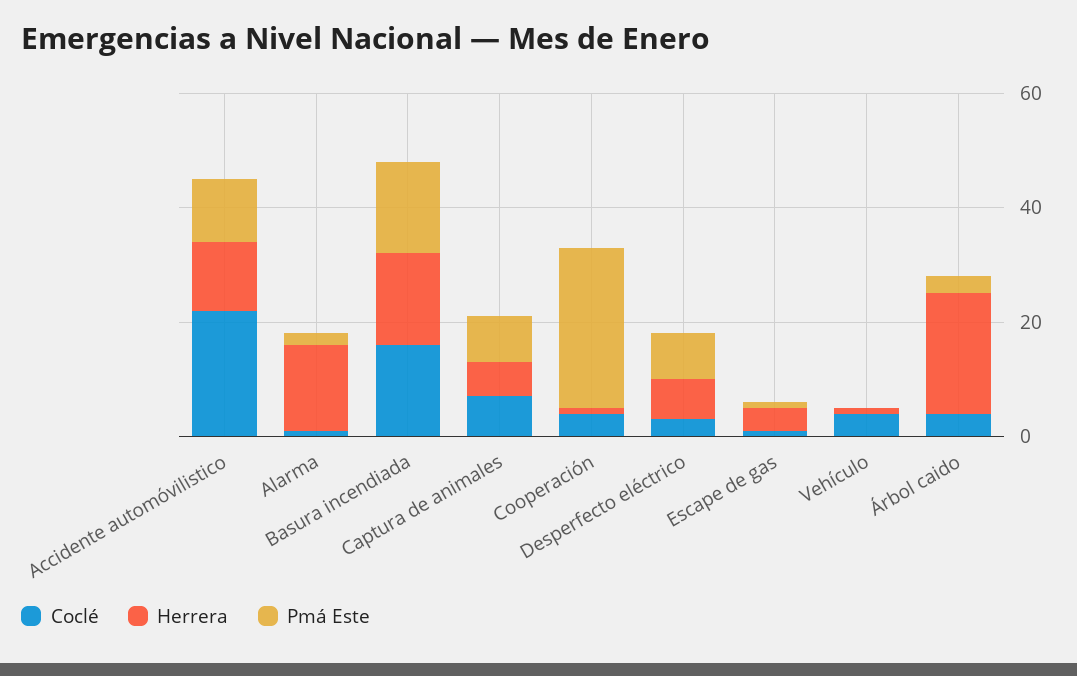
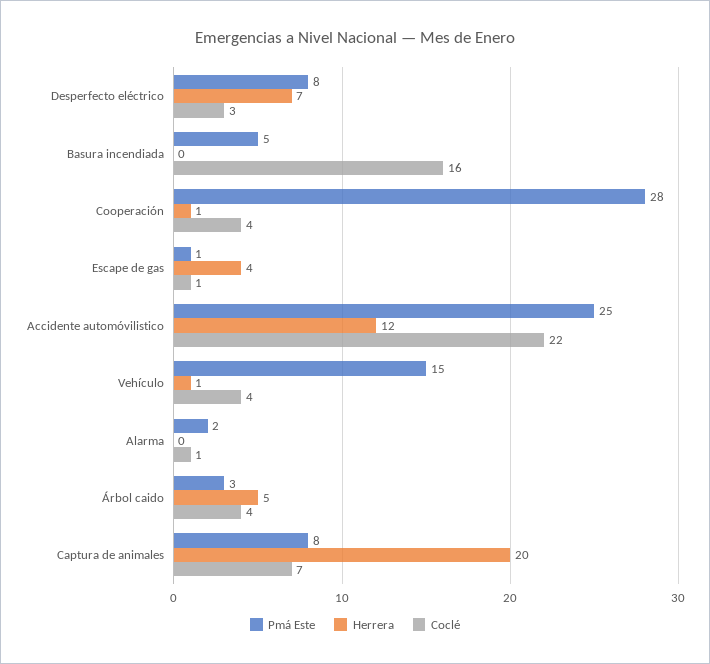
  {
    "Coclé": {
      "Accidente automóvilistico": 22,
      "Alarma": 1,
      "Basura incendiada": 16,
      "Captura de animales": 7,
      "Cooperación": 4,
      "Desperfecto eléctrico": 3,
      "Escape de gas": 1,
      "Vehículo": 4,
      "Árbol caido": 4
    },
    "Herrera": {
      "Accidente automóvilistico": 12,
-     "Alarma": 15,
+     "Alarma": 0,
-     "Basura incendiada": 15,
+     "Basura incendiada": 0,
-     "Captura de animales": 5,
+     "Captura de animales": 20,
      "Cooperación": 1,
      "Desperfecto eléctrico": 7,
      "Escape de gas": 4,
      "Vehículo": 1,
-     "Árbol caido": 20
+     "Árbol caido": 5
    },
    "Pmá Este": {
-     "Accidente automóvilistico": 10,
+     "Accidente automóvilistico": 25,
      "Alarma": 2,
-     "Basura incendiada": 15,
+     "Basura incendiada": 5,
      "Captura de animales": 8,
      "Cooperación": 28,
      "Desperfecto eléctrico": 8,
      "Escape de gas": 1,
-     "Vehículo": 0,
+     "Vehículo": 15,
      "Árbol caido": 3
    }
  }

